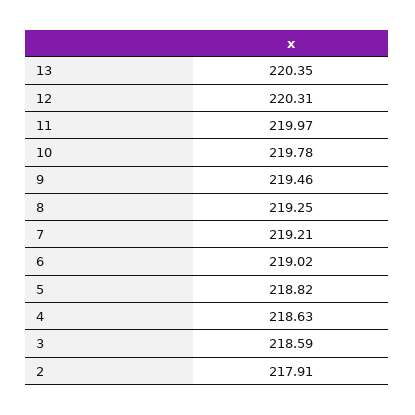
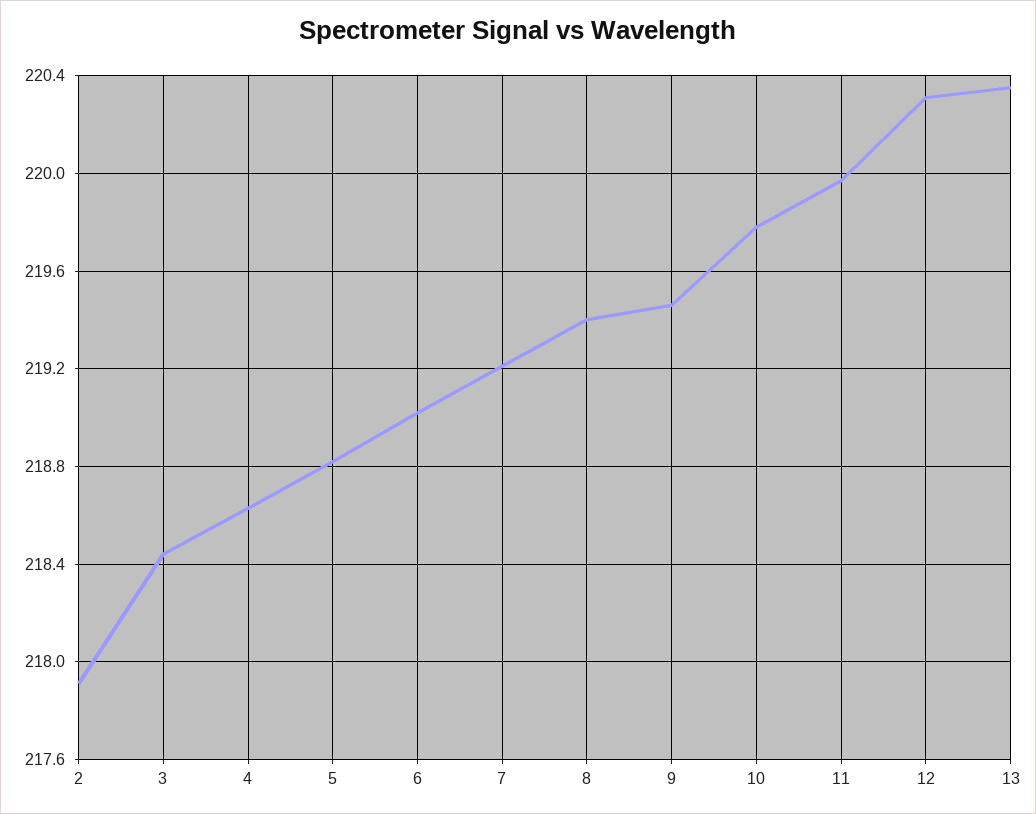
  {
    "13": 220.35,
    "12": 220.31,
    "11": 219.97,
    "10": 219.78,
    "9": 219.46,
-   "8": 219.25,
+   "8": 219.4,
    "7": 219.21,
    "6": 219.02,
    "5": 218.82,
    "4": 218.63,
-   "3": 218.59,
+   "3": 218.45,
    "2": 217.91
  }

